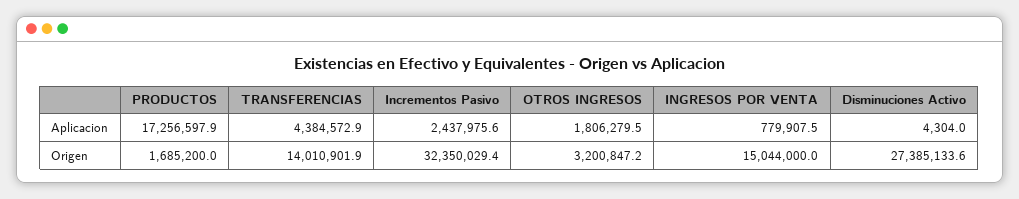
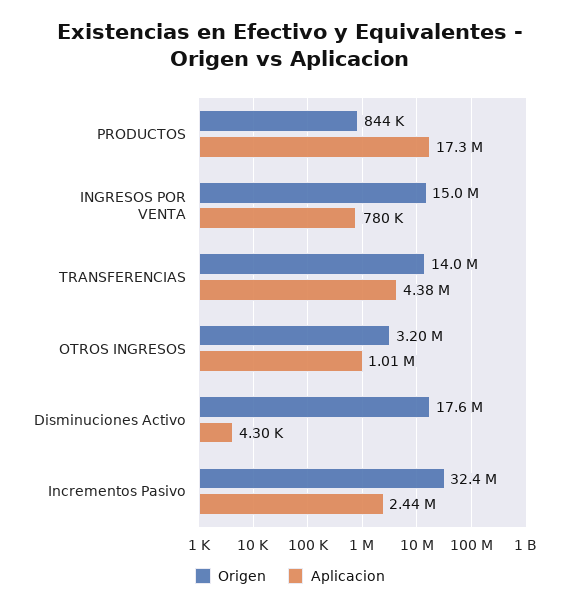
  {
    "Aplicacion": {
      "PRODUCTOS": 17256597.9,
      "TRANSFERENCIAS": 4384572.9,
      "Incrementos Pasivo": 2437975.6,
-     "OTROS INGRESOS": 1806279.5,
+     "OTROS INGRESOS": 1010000,
      "INGRESOS POR VENTA": 779907.5,
      "Disminuciones Activo": 4304
    },
    "Origen": {
-     "PRODUCTOS": 1685200,
+     "PRODUCTOS": 844000,
      "TRANSFERENCIAS": 14010901.9,
      "Incrementos Pasivo": 32350029.4,
      "OTROS INGRESOS": 3200847.2,
      "INGRESOS POR VENTA": 15044000,
-     "Disminuciones Activo": 27385133.6
+     "Disminuciones Activo": 17600000
    }
  }

